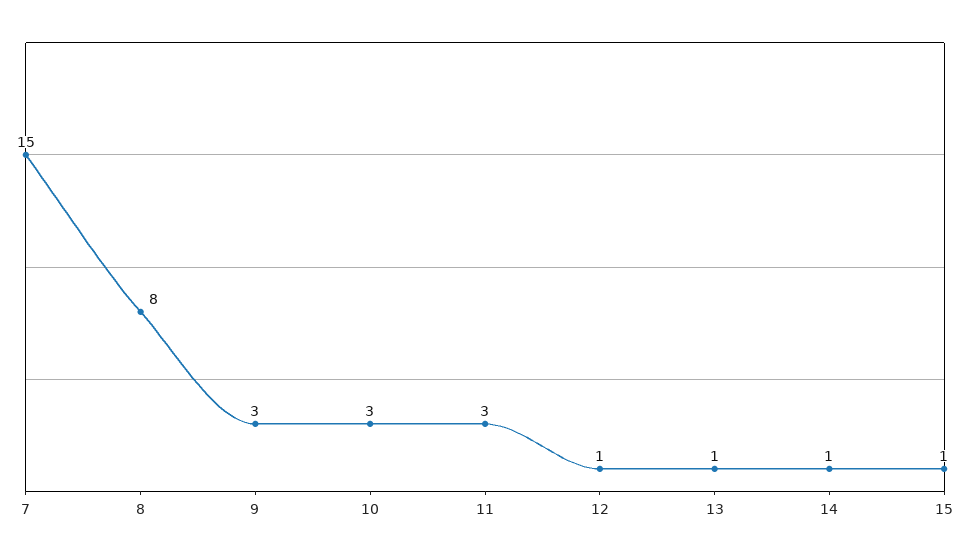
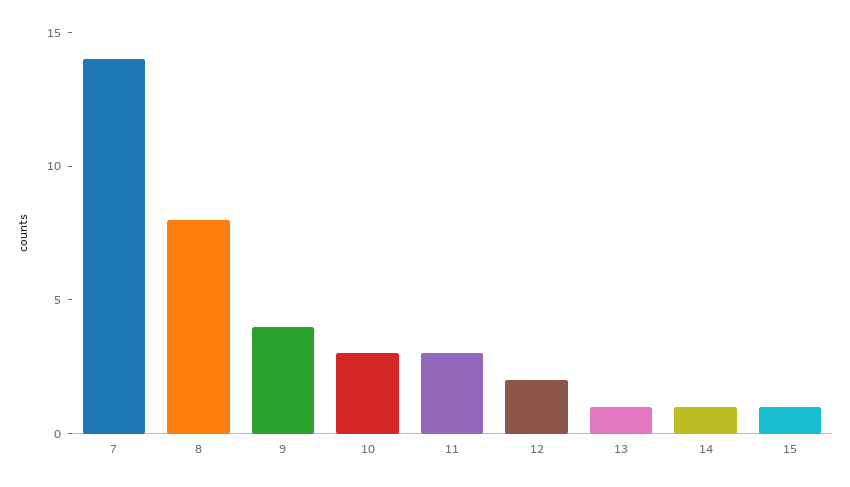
  {
-   "7": 15,
+   "7": 14,
    "8": 8,
-   "9": 3,
+   "9": 4,
    "10": 3,
    "11": 3,
-   "12": 1,
+   "12": 2,
    "13": 1,
    "14": 1,
    "15": 1
  }

